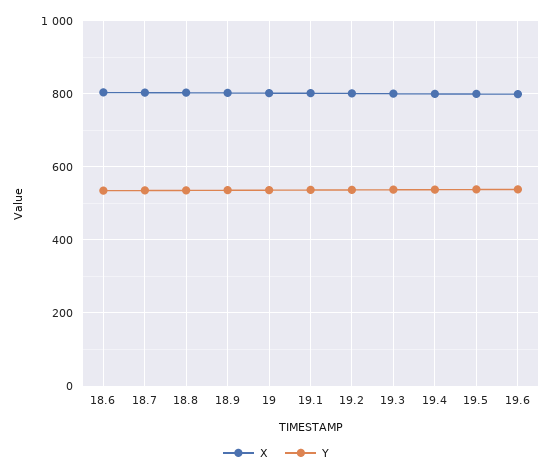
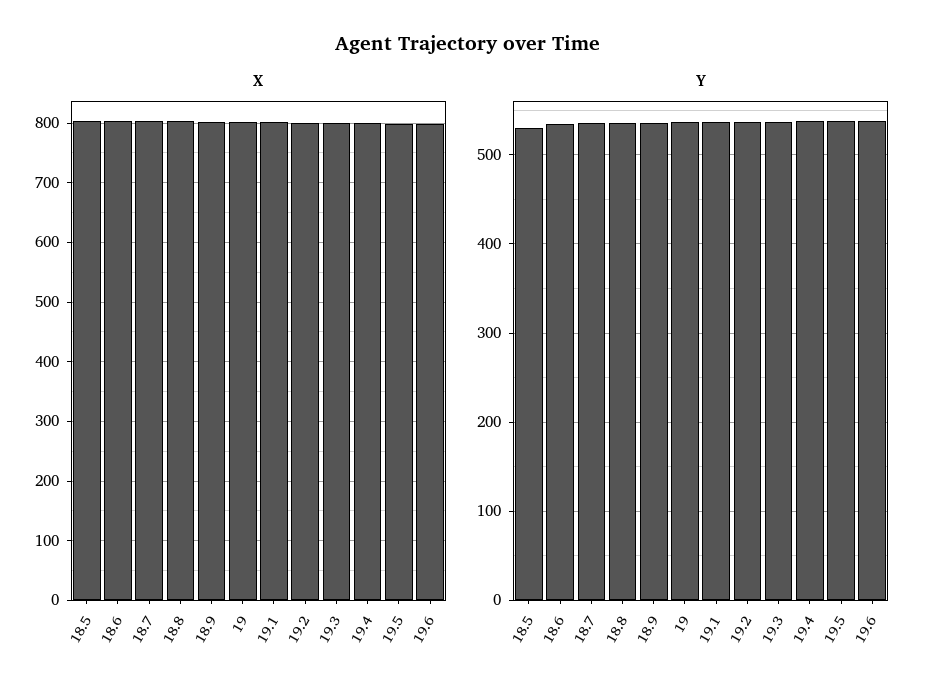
  {
    "X": {
      "18.6": 800,
      "18.7": 800,
      "18.8": 800,
      "18.9": 800,
      "19": 800,
      "19.1": 800,
      "19.2": 800,
      "19.3": 800,
      "19.4": 800,
      "19.5": 800,
-     "19.6": 800
+     "19.6": 800,
+     "18.5": 800
    },
    "Y": {
      "18.6": 530,
      "18.7": 540,
      "18.8": 540,
      "18.9": 540,
      "19": 540,
      "19.1": 540,
      "19.2": 540,
      "19.3": 540,
      "19.4": 540,
      "19.5": 540,
-     "19.6": 540
+     "19.6": 540,
+     "18.5": 530
    }
  }

